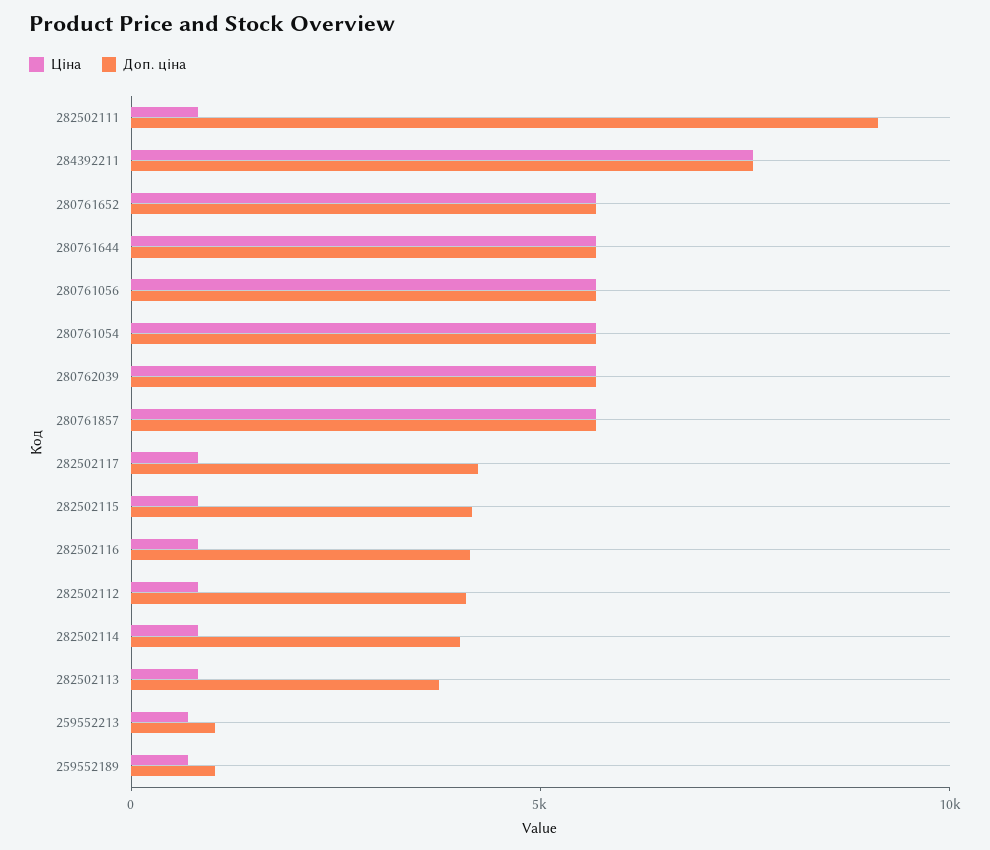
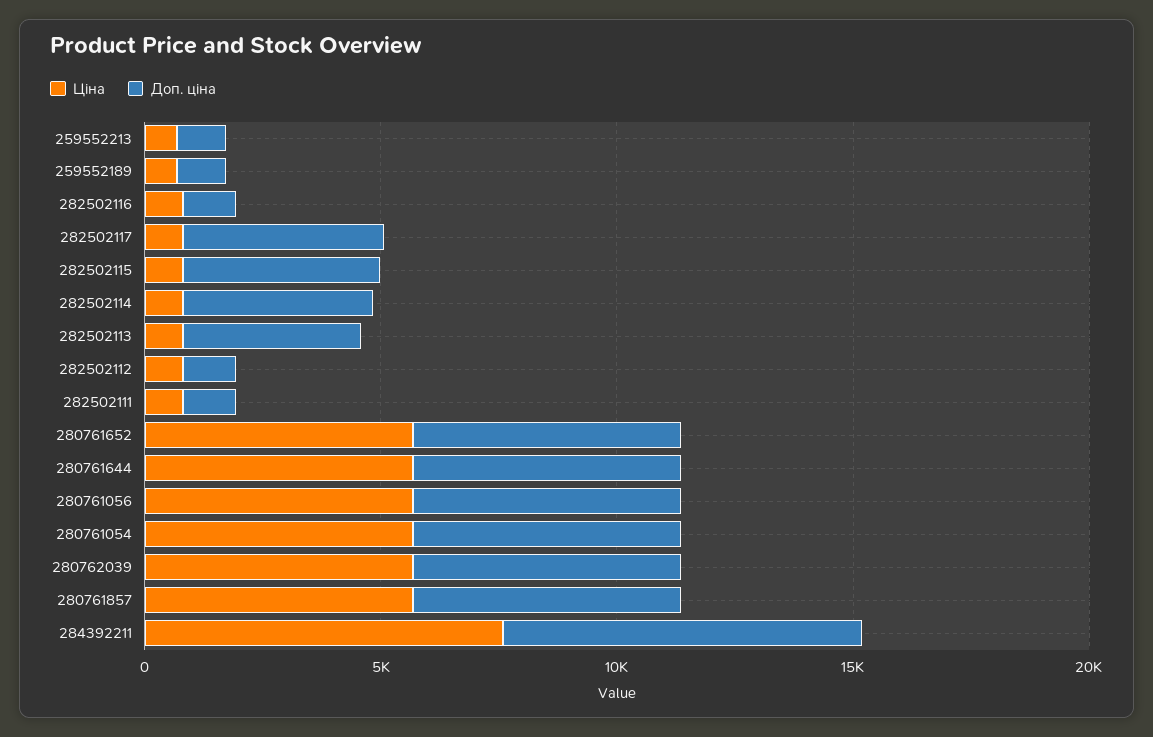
  {
    "Ціна": {
      "282502111": 1000,
      "284392211": 8000,
      "280761652": 6000,
      "280761644": 6000,
      "280761056": 6000,
      "280761054": 6000,
      "280762039": 6000,
      "280761857": 6000,
      "282502117": 1000,
      "282502115": 1000,
      "282502116": 1000,
      "282502112": 1000,
      "282502114": 1000,
      "282502113": 1000,
      "259552213": 1000,
      "259552189": 1000
    },
    "Доп. ціна": {
-     "282502111": 9000,
+     "282502111": 1000,
      "284392211": 8000,
      "280761652": 6000,
      "280761644": 6000,
      "280761056": 6000,
      "280761054": 6000,
      "280762039": 6000,
      "280761857": 6000,
      "282502117": 4000,
      "282502115": 4000,
-     "282502116": 4000,
+     "282502116": 1000,
-     "282502112": 4000,
+     "282502112": 1000,
      "282502114": 4000,
      "282502113": 4000,
      "259552213": 1000,
      "259552189": 1000
    }
  }

